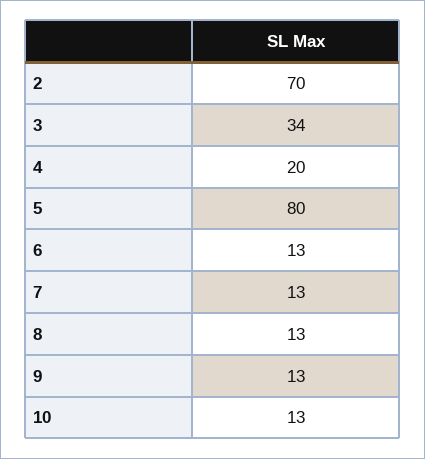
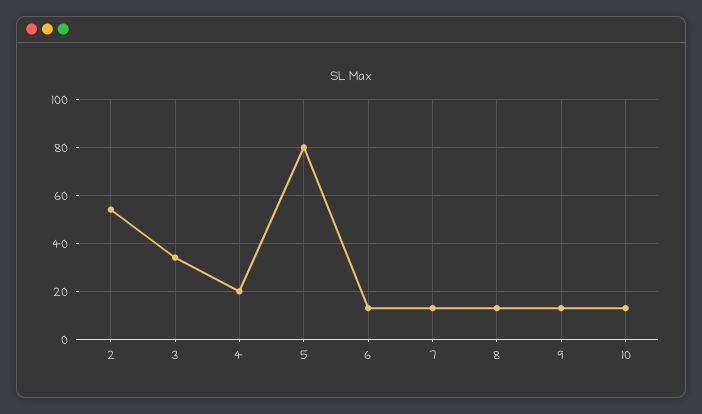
  {
-   "2": 70,
+   "2": 55,
    "3": 34,
    "4": 20,
    "5": 80,
    "6": 13,
    "7": 13,
    "8": 13,
    "9": 13,
    "10": 13
  }

